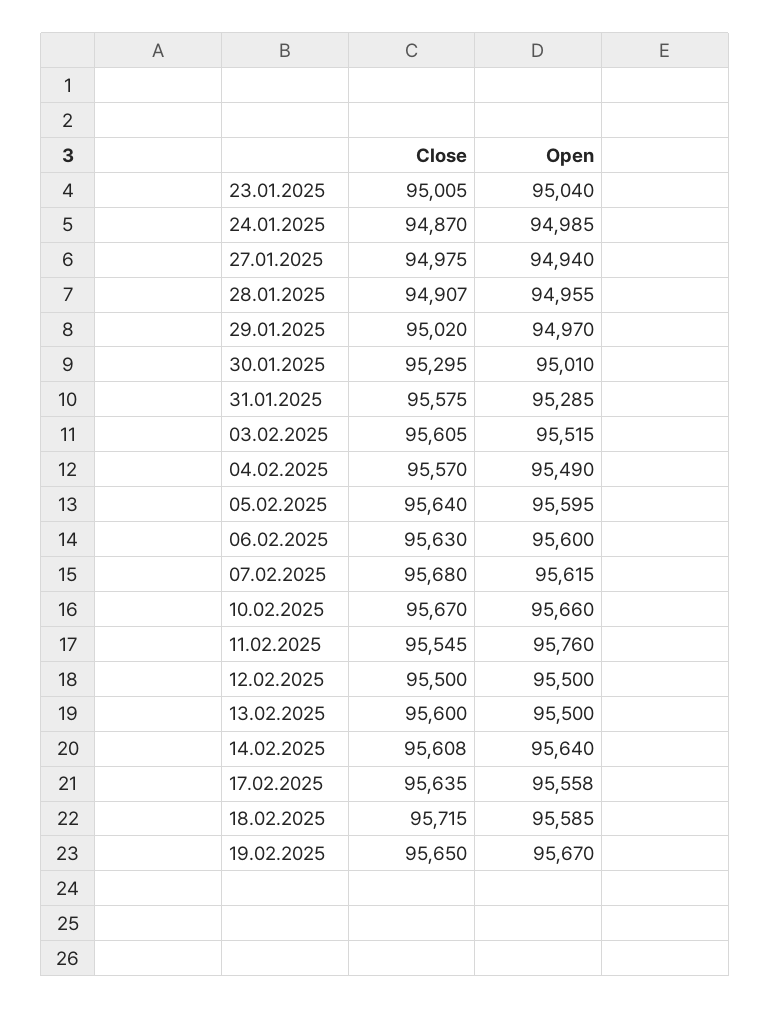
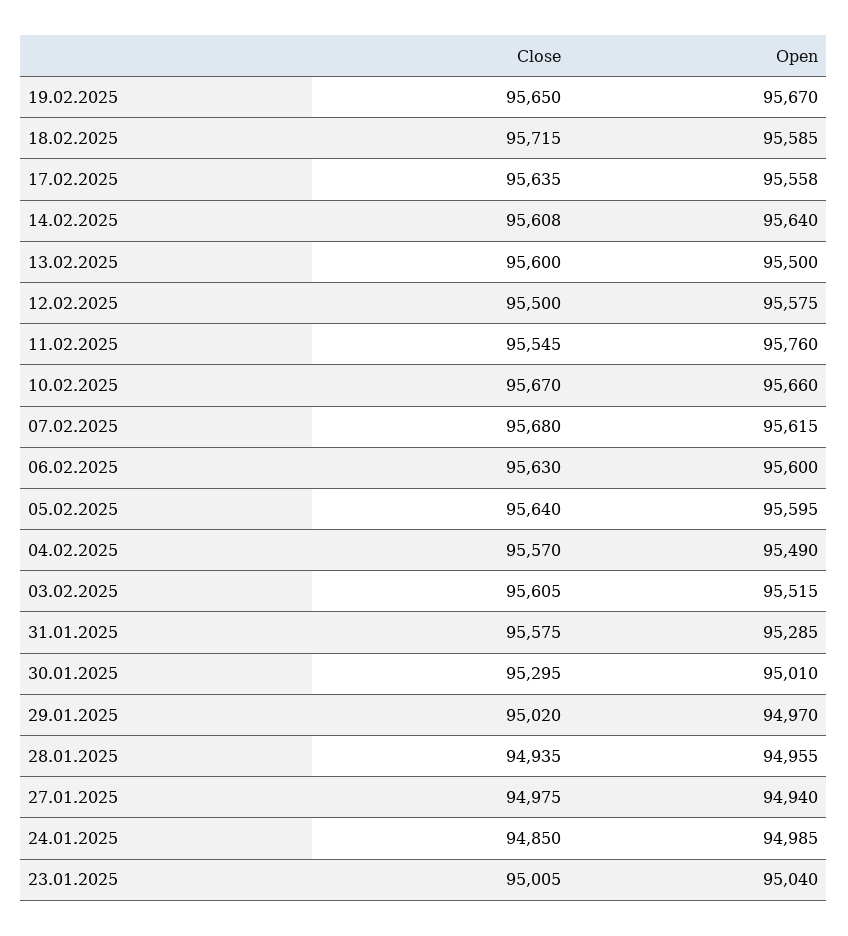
  {
    "Close": {
      "23.01.2025": 95005,
-     "24.01.2025": 94870,
+     "24.01.2025": 94850,
      "27.01.2025": 94975,
-     "28.01.2025": 94907,
+     "28.01.2025": 94935,
      "29.01.2025": 95020,
      "30.01.2025": 95295,
      "31.01.2025": 95575,
      "03.02.2025": 95605,
      "04.02.2025": 95570,
      "05.02.2025": 95640,
      "06.02.2025": 95630,
      "07.02.2025": 95680,
      "10.02.2025": 95670,
      "11.02.2025": 95545,
      "12.02.2025": 95500,
      "13.02.2025": 95600,
      "14.02.2025": 95608,
      "17.02.2025": 95635,
      "18.02.2025": 95715,
      "19.02.2025": 95650
    },
    "Open": {
      "23.01.2025": 95040,
      "24.01.2025": 94985,
      "27.01.2025": 94940,
      "28.01.2025": 94955,
      "29.01.2025": 94970,
      "30.01.2025": 95010,
      "31.01.2025": 95285,
      "03.02.2025": 95515,
      "04.02.2025": 95490,
      "05.02.2025": 95595,
      "06.02.2025": 95600,
      "07.02.2025": 95615,
      "10.02.2025": 95660,
      "11.02.2025": 95760,
-     "12.02.2025": 95500,
+     "12.02.2025": 95575,
      "13.02.2025": 95500,
      "14.02.2025": 95640,
      "17.02.2025": 95558,
      "18.02.2025": 95585,
      "19.02.2025": 95670
    }
  }

